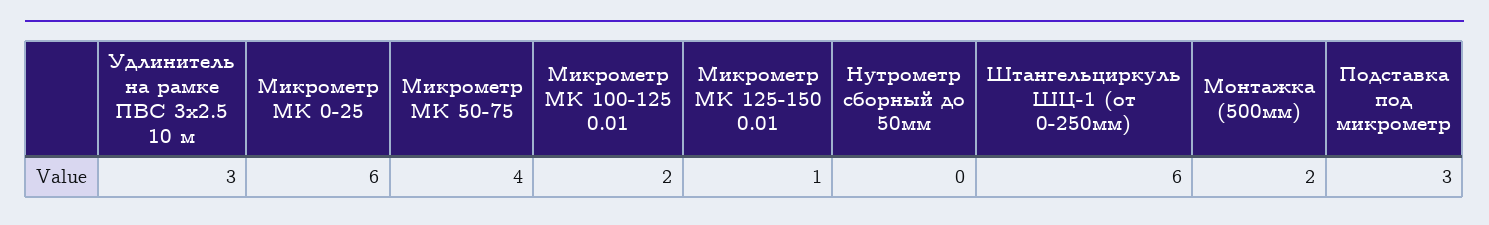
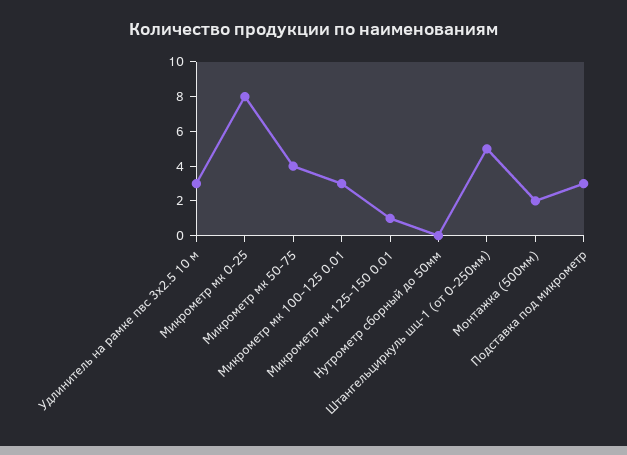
  {
    "Удлинитель на рамке ПВС 3x2.5 10 м": 3,
-   "Микрометр МК 0-25": 6,
+   "Микрометр МК 0-25": 8,
    "Микрометр МК 50-75": 4,
-   "Микрометр МК 100-125 0.01": 2,
+   "Микрометр МК 100-125 0.01": 3,
    "Микрометр МК 125-150 0.01": 1,
    "Нутрометр сборный до 50мм": 0,
-   "Штангельциркуль ШЦ-1 (от 0-250мм)": 6,
+   "Штангельциркуль ШЦ-1 (от 0-250мм)": 5,
    "Монтажка (500мм)": 2,
    "Подставка под микрометр": 3
  }

